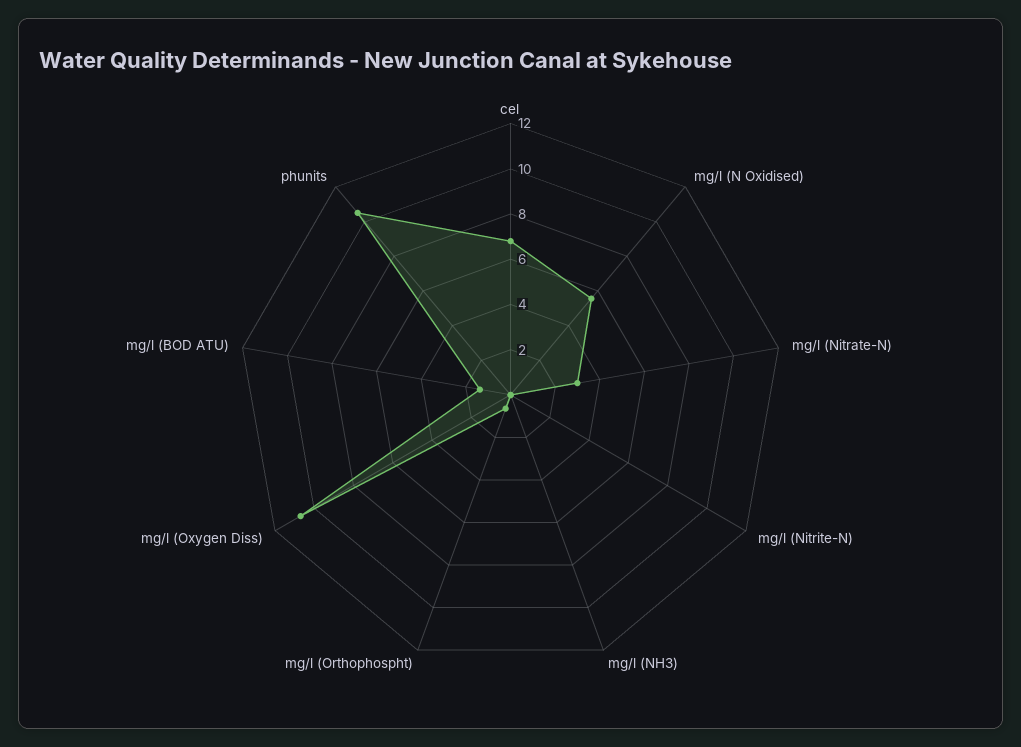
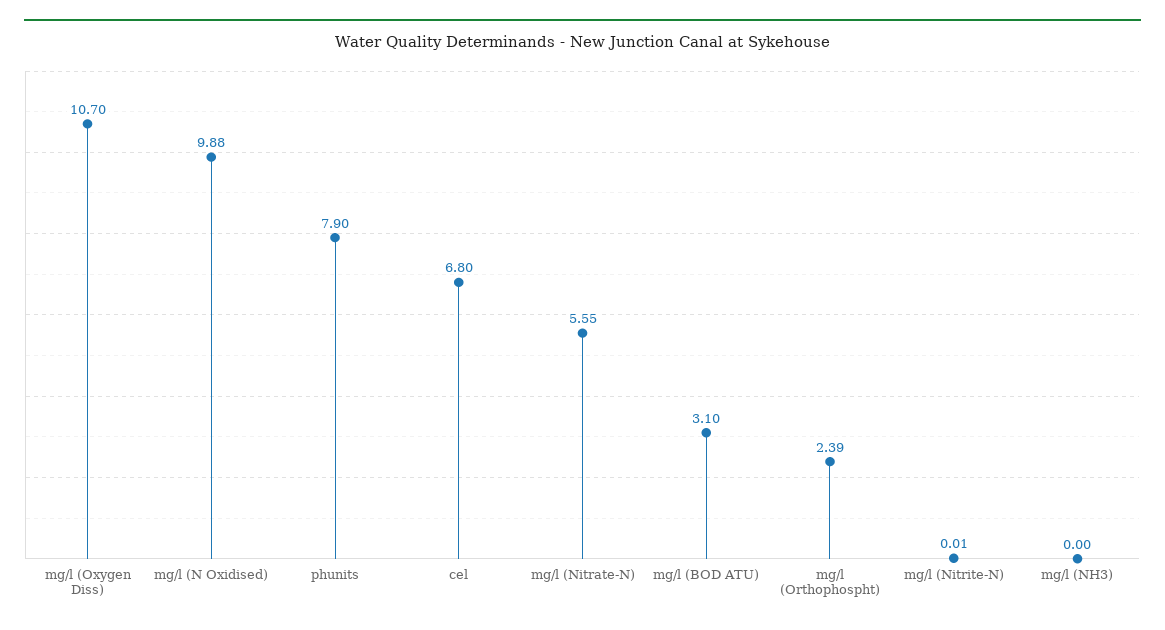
  {
    "cel": 6.8,
-   "mg/l (N Oxidised)": 5.5,
+   "mg/l (N Oxidised)": 9.88,
-   "mg/l (Nitrate-N)": 3,
+   "mg/l (Nitrate-N)": 5.55,
    "mg/l (Nitrite-N)": 0.01,
    "mg/l (NH3)": 0,
-   "mg/l (Orthophospht)": 0.5,
+   "mg/l (Orthophospht)": 2.39,
    "mg/l (Oxygen Diss)": 10.7,
-   "mg/l (BOD ATU)": 1.5,
+   "mg/l (BOD ATU)": 3.1,
-   "phunits": 10.5
+   "phunits": 7.9
  }

